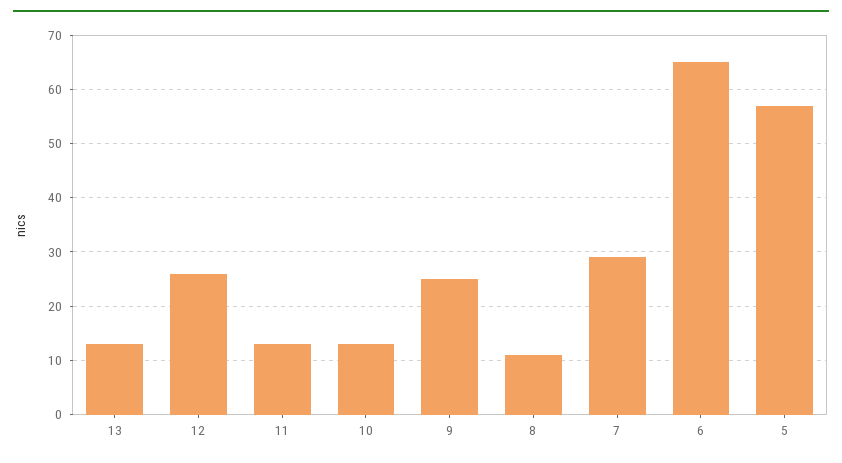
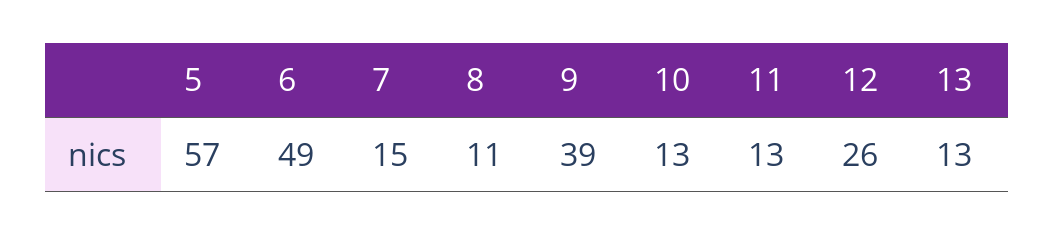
  {
    "13": 13,
    "12": 26,
    "11": 13,
    "10": 13,
-   "9": 25,
+   "9": 39,
    "8": 11,
-   "7": 30,
+   "7": 15,
-   "6": 65,
+   "6": 49,
    "5": 57
  }

